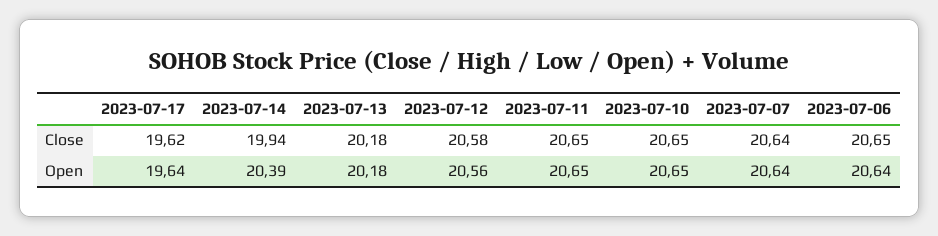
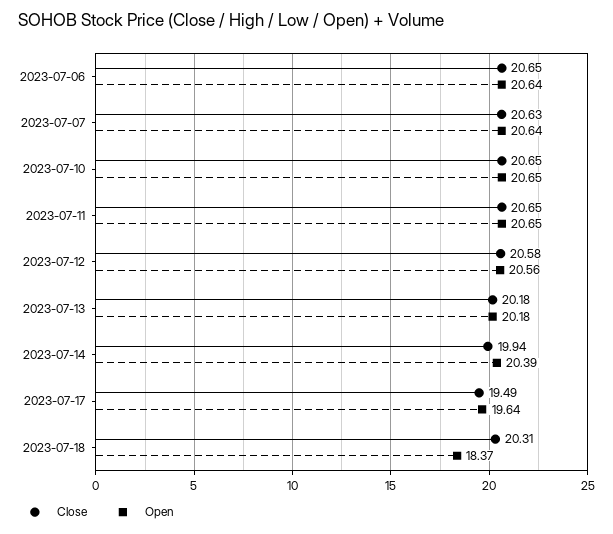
  {
    "Close": {
-     "2023-07-17": 19.62,
+     "2023-07-17": 19.49,
      "2023-07-14": 19.94,
      "2023-07-13": 20.18,
      "2023-07-12": 20.58,
      "2023-07-11": 20.65,
      "2023-07-10": 20.65,
-     "2023-07-07": 20.64,
+     "2023-07-07": 20.63,
-     "2023-07-06": 20.65
+     "2023-07-06": 20.65,
+     "2023-07-18": 20.31
    },
    "Open": {
      "2023-07-17": 19.64,
      "2023-07-14": 20.39,
      "2023-07-13": 20.18,
      "2023-07-12": 20.56,
      "2023-07-11": 20.65,
      "2023-07-10": 20.65,
      "2023-07-07": 20.64,
-     "2023-07-06": 20.64
+     "2023-07-06": 20.64,
+     "2023-07-18": 18.37
    }
  }

